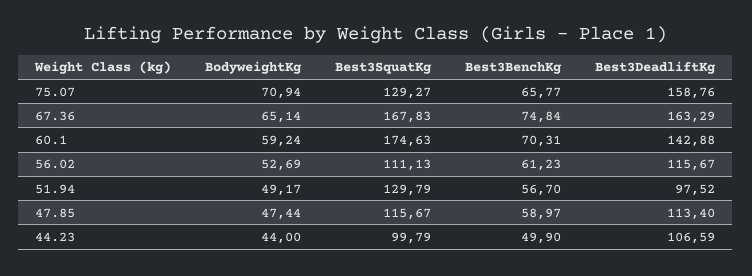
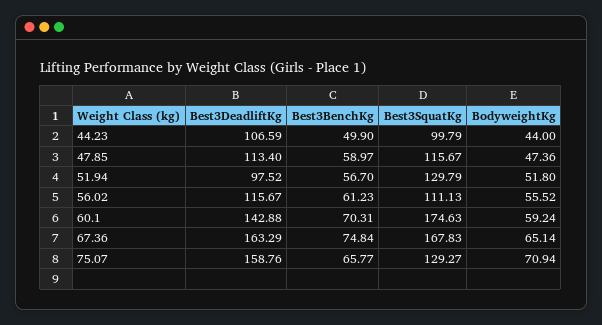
  {
    "BodyweightKg": {
      "75.07": 70.94,
      "67.36": 65.14,
      "60.1": 59.24,
-     "56.02": 52.69,
+     "56.02": 55.52,
-     "51.94": 49.17,
+     "51.94": 51.8,
-     "47.85": 47.44,
+     "47.85": 47.36,
      "44.23": 44
    },
    "Best3SquatKg": {
      "75.07": 129.27,
      "67.36": 167.83,
      "60.1": 174.63,
      "56.02": 111.13,
      "51.94": 129.79,
      "47.85": 115.67,
      "44.23": 99.79
    },
    "Best3BenchKg": {
      "75.07": 65.77,
      "67.36": 74.84,
      "60.1": 70.31,
      "56.02": 61.23,
      "51.94": 56.7,
      "47.85": 58.97,
      "44.23": 49.9
    },
    "Best3DeadliftKg": {
      "75.07": 158.76,
      "67.36": 163.29,
      "60.1": 142.88,
      "56.02": 115.67,
      "51.94": 97.52,
      "47.85": 113.4,
      "44.23": 106.59
    }
  }

